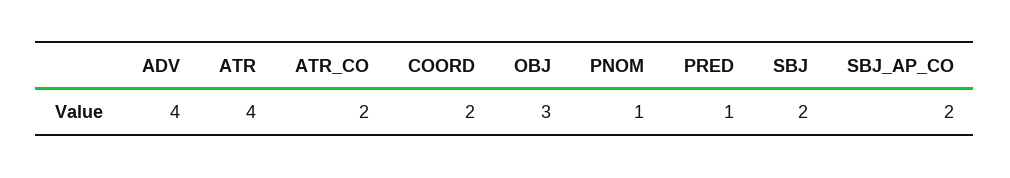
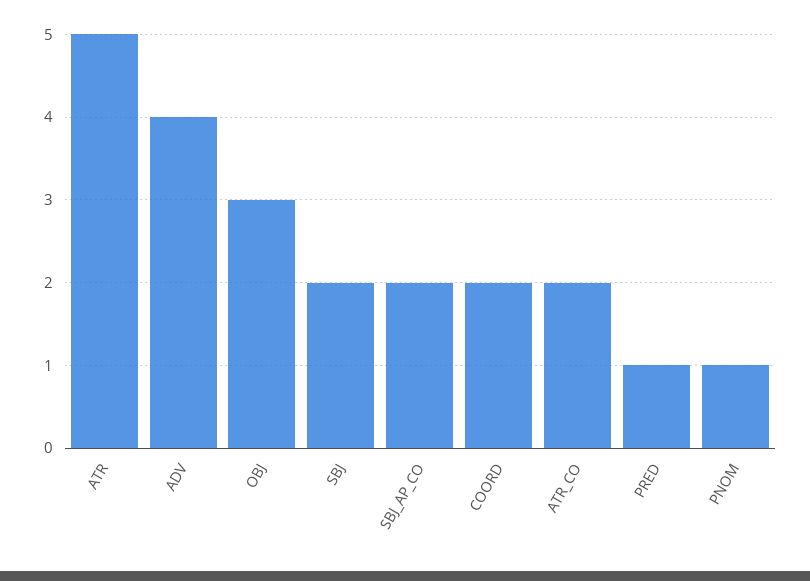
  {
    "ADV": 4,
-   "ATR": 4,
+   "ATR": 5,
    "ATR_CO": 2,
    "COORD": 2,
    "OBJ": 3,
    "PNOM": 1,
    "PRED": 1,
    "SBJ": 2,
    "SBJ_AP_CO": 2
  }

